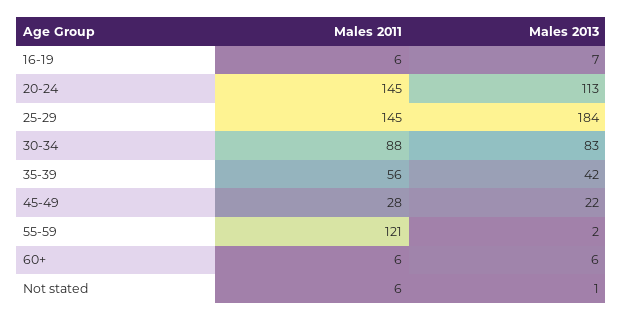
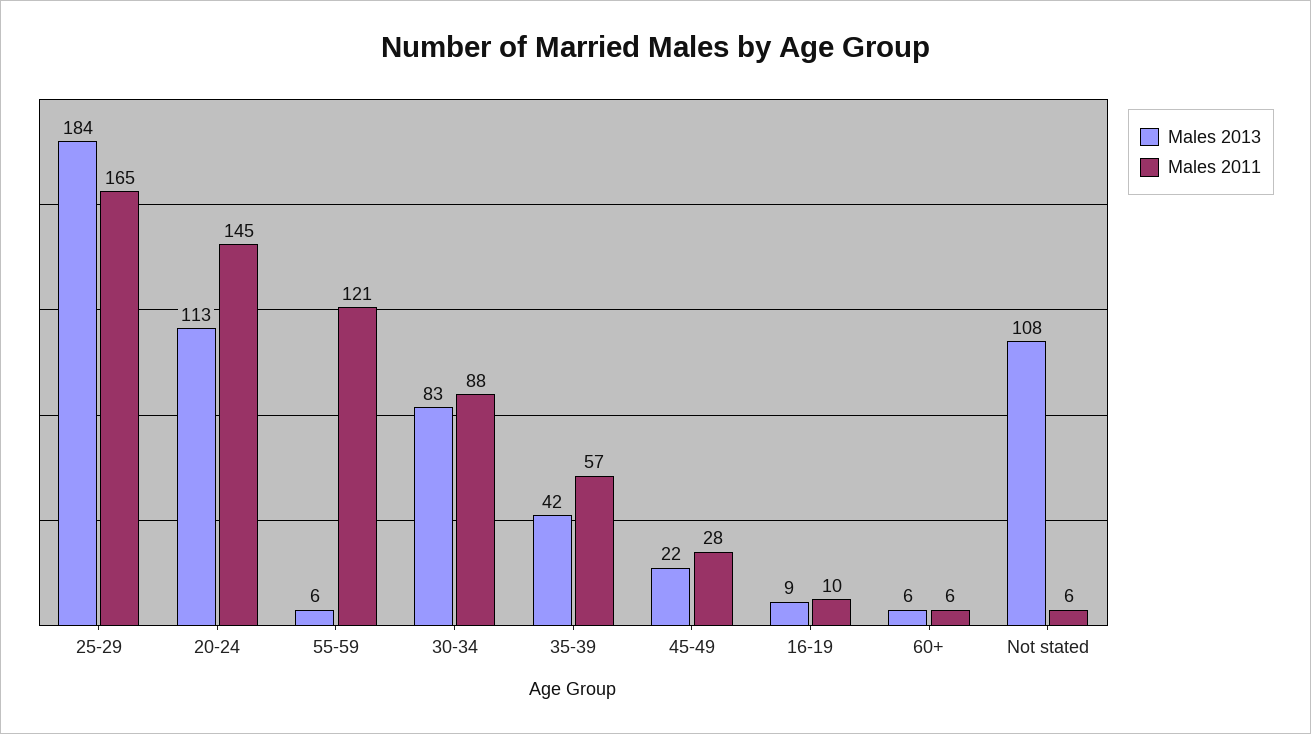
  {
    "Males 2011": {
-     "16-19": 6,
+     "16-19": 10,
      "20-24": 145,
-     "25-29": 145,
+     "25-29": 165,
      "30-34": 88,
-     "35-39": 56,
+     "35-39": 57,
      "45-49": 28,
      "55-59": 121,
      "60+": 6,
      "Not stated": 6
    },
    "Males 2013": {
-     "16-19": 7,
+     "16-19": 9,
      "20-24": 113,
      "25-29": 184,
      "30-34": 83,
      "35-39": 42,
      "45-49": 22,
-     "55-59": 2,
+     "55-59": 6,
      "60+": 6,
-     "Not stated": 1
+     "Not stated": 108
    }
  }

